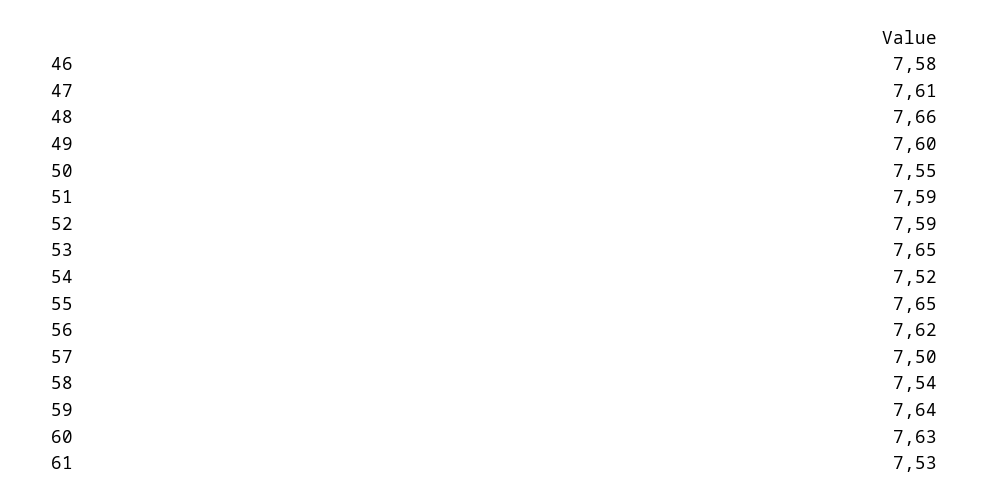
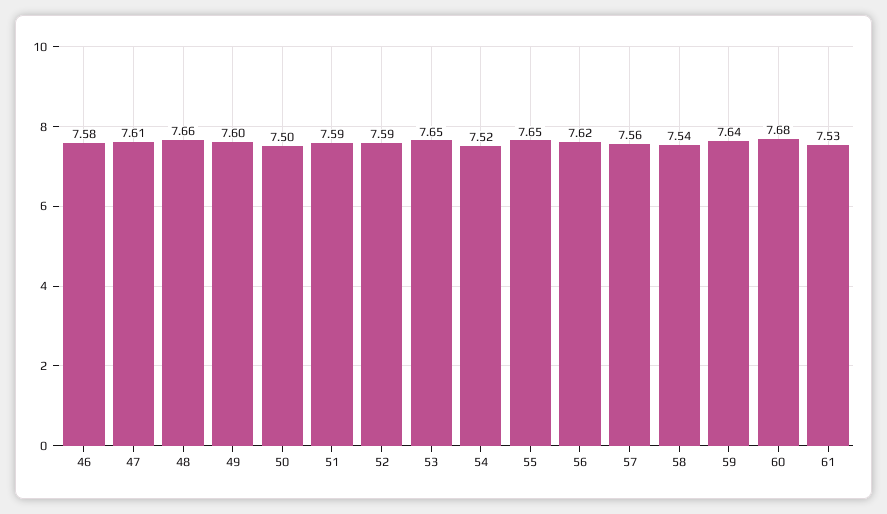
  {
    "46": 7.58,
    "47": 7.61,
    "48": 7.66,
    "49": 7.6,
-   "50": 7.55,
+   "50": 7.5,
    "51": 7.59,
    "52": 7.59,
    "53": 7.65,
    "54": 7.52,
    "55": 7.65,
    "56": 7.62,
-   "57": 7.5,
+   "57": 7.56,
    "58": 7.54,
    "59": 7.64,
-   "60": 7.63,
+   "60": 7.68,
    "61": 7.53
  }

